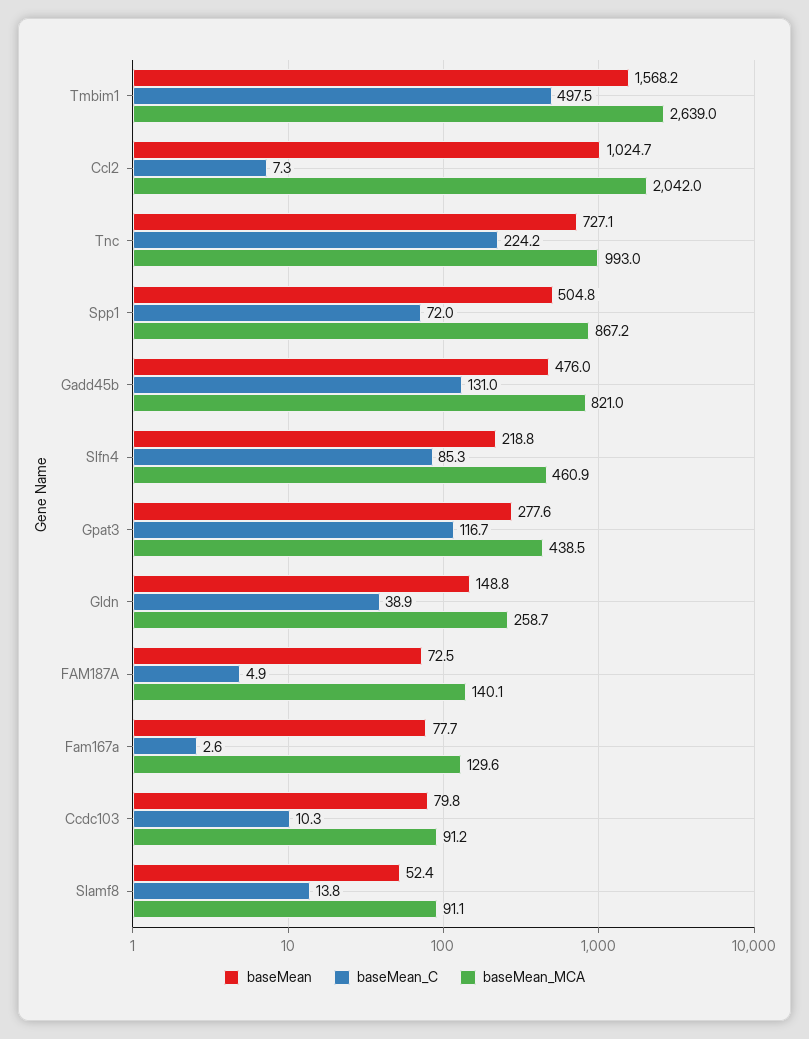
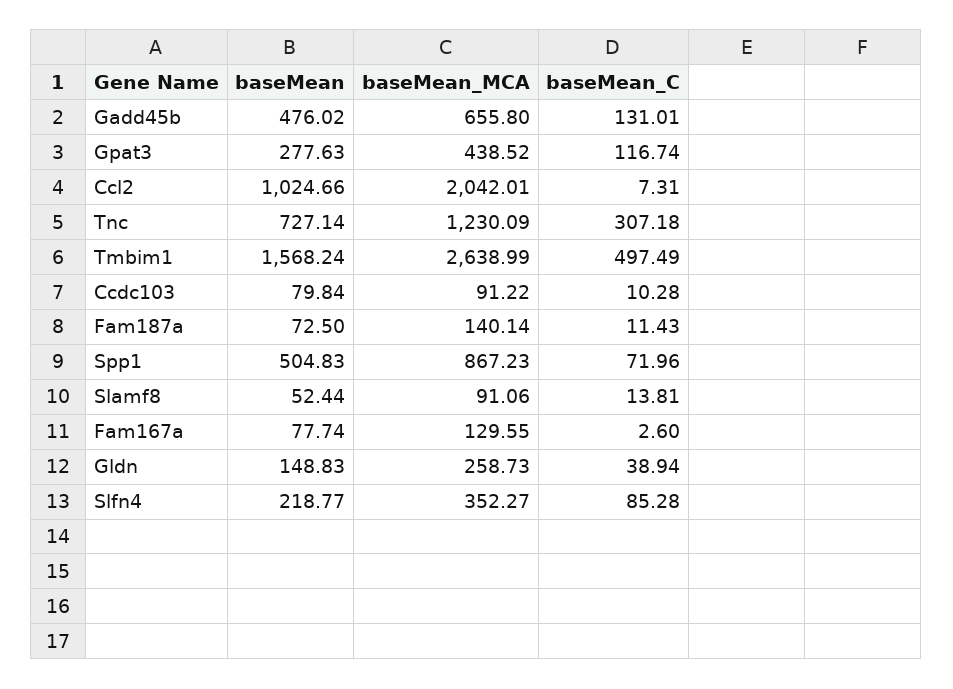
  {
    "baseMean": {
      "Tmbim1": 1568.24,
      "Ccl2": 1024.66,
      "Tnc": 727.14,
      "Spp1": 504.83,
      "Gadd45b": 476.02,
      "Slfn4": 218.77,
      "Gpat3": 277.63,
      "Gldn": 148.83,
      "FAM187A": 72.5,
      "Fam167a": 77.74,
      "Ccdc103": 79.84,
      "Slamf8": 52.44
    },
    "baseMean_C": {
      "Tmbim1": 497.49,
      "Ccl2": 7.31,
-     "Tnc": 224.2,
+     "Tnc": 307.18,
      "Spp1": 71.96,
      "Gadd45b": 131.01,
      "Slfn4": 85.28,
      "Gpat3": 116.74,
      "Gldn": 38.94,
-     "FAM187A": 4.9,
+     "FAM187A": 11.43,
      "Fam167a": 2.6,
      "Ccdc103": 10.28,
      "Slamf8": 13.81
    },
    "baseMean_MCA": {
      "Tmbim1": 2638.99,
      "Ccl2": 2042.01,
-     "Tnc": 993,
+     "Tnc": 1230.09,
      "Spp1": 867.23,
-     "Gadd45b": 821,
+     "Gadd45b": 655.8,
-     "Slfn4": 460.9,
+     "Slfn4": 352.27,
      "Gpat3": 438.52,
      "Gldn": 258.73,
      "FAM187A": 140.14,
      "Fam167a": 129.55,
      "Ccdc103": 91.22,
      "Slamf8": 91.06
    }
  }

